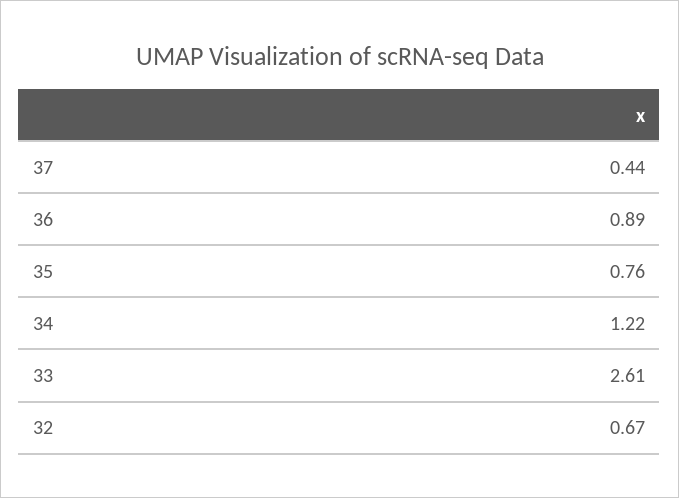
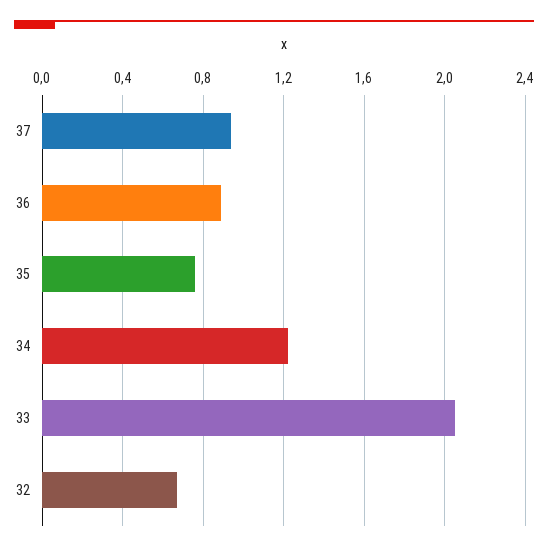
  {
-   "37": 0.44,
+   "37": 0.95,
    "36": 0.89,
    "35": 0.76,
    "34": 1.22,
-   "33": 2.61,
+   "33": 2.05,
    "32": 0.67
  }

